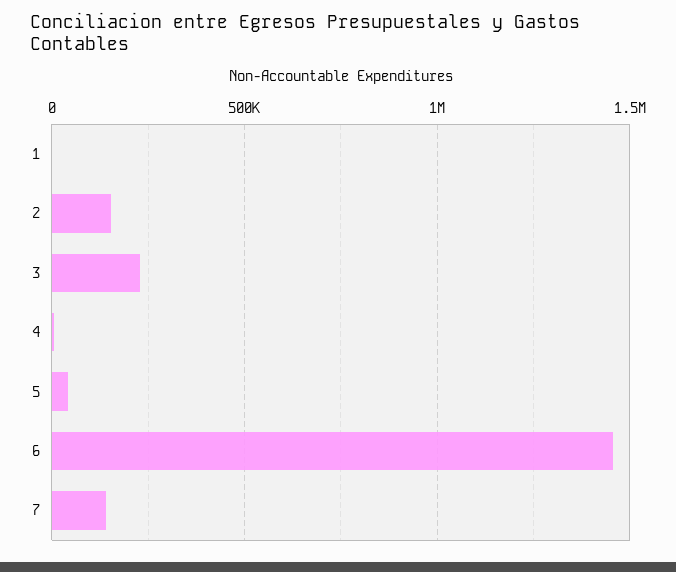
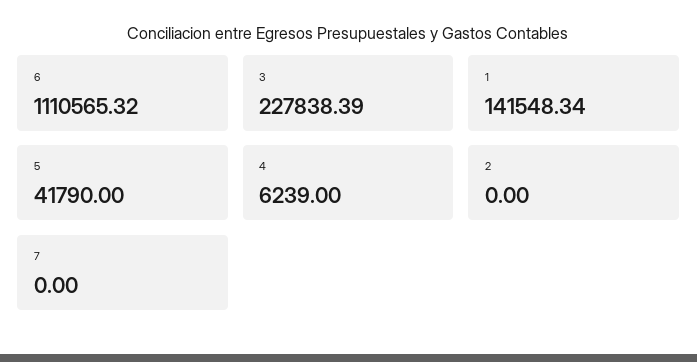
  {
-   "1": 0,
+   "1": 141548.34,
-   "2": 150000,
+   "2": 0,
    "3": 227838.39,
    "4": 6239,
    "5": 41790,
-   "6": 1450000,
+   "6": 1110565.32,
-   "7": 150000
+   "7": 0
  }

